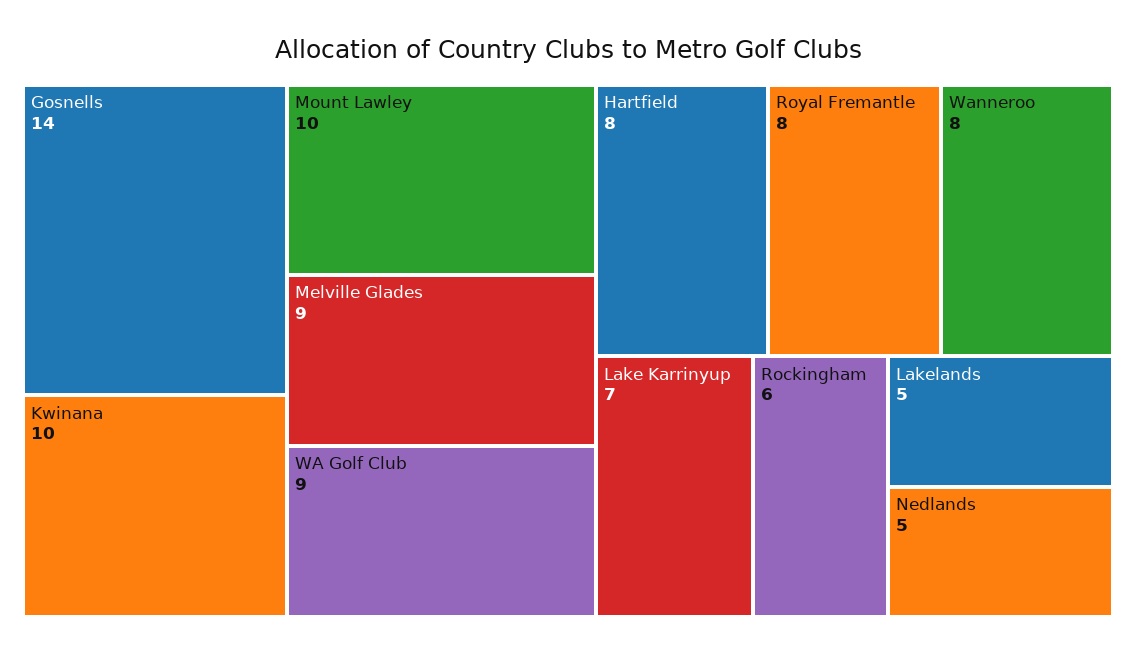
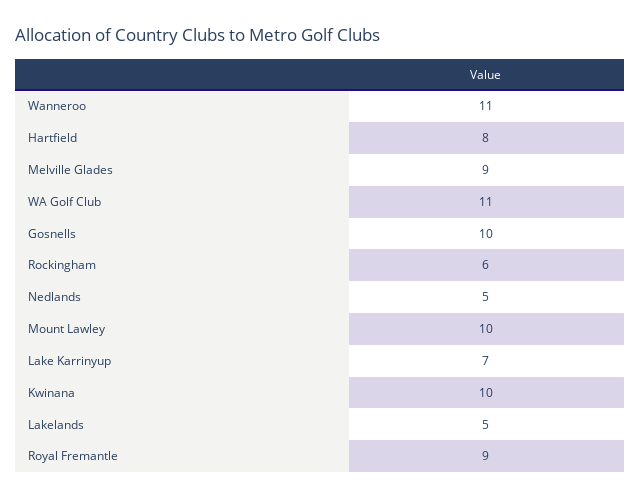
  {
-   "Gosnells": 14,
+   "Gosnells": 10,
    "Kwinana": 10,
    "Mount Lawley": 10,
    "Melville Glades": 9,
-   "WA Golf Club": 9,
+   "WA Golf Club": 11,
    "Hartfield": 8,
-   "Royal Fremantle": 8,
+   "Royal Fremantle": 9,
-   "Wanneroo": 8,
+   "Wanneroo": 11,
    "Lake Karrinyup": 7,
    "Rockingham": 6,
    "Lakelands": 5,
    "Nedlands": 5
  }

